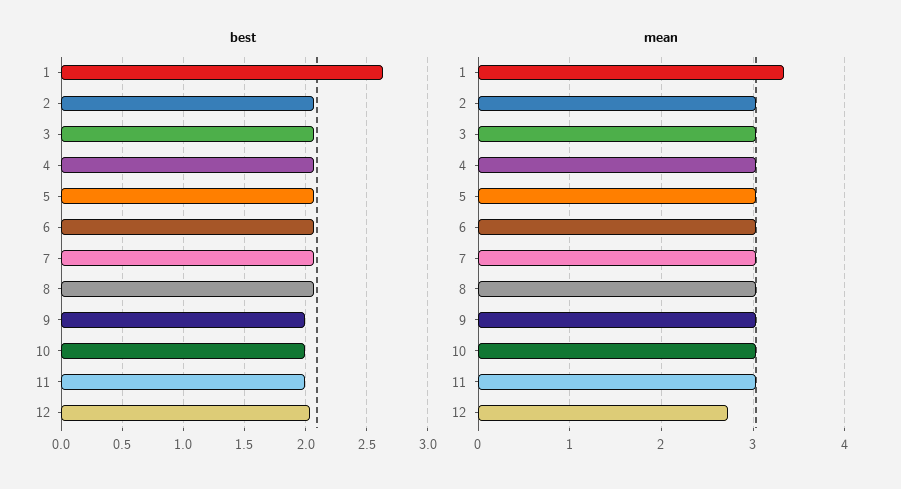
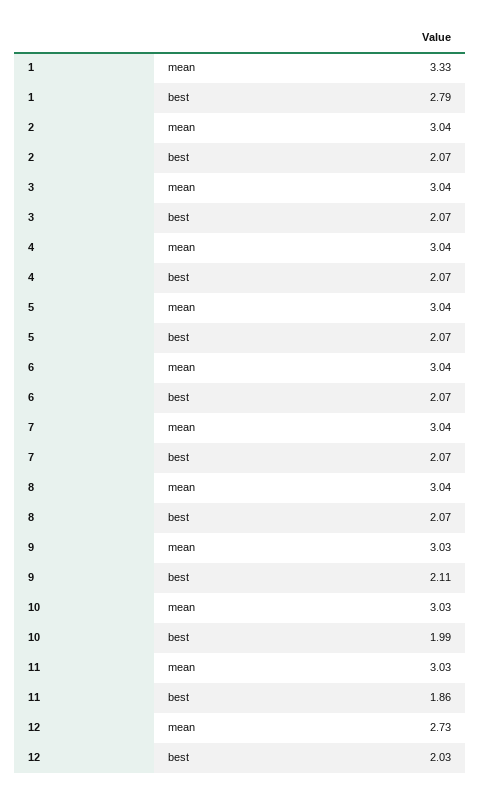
  {
    "best": {
-     "1": 2.65,
+     "1": 2.79,
      "2": 2.07,
      "3": 2.07,
      "4": 2.07,
      "5": 2.07,
      "6": 2.07,
      "7": 2.07,
      "8": 2.07,
-     "9": 2,
+     "9": 2.11,
      "10": 1.99,
-     "11": 2,
+     "11": 1.86,
      "12": 2.03
    },
    "mean": {
      "1": 3.33,
      "2": 3.04,
      "3": 3.04,
      "4": 3.04,
      "5": 3.04,
      "6": 3.04,
      "7": 3.04,
      "8": 3.04,
      "9": 3.03,
      "10": 3.03,
      "11": 3.03,
      "12": 2.73
    }
  }

